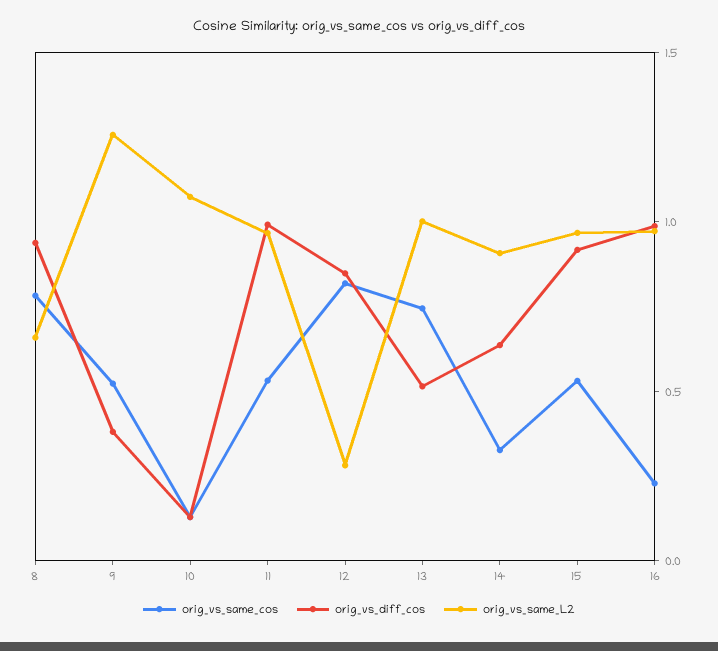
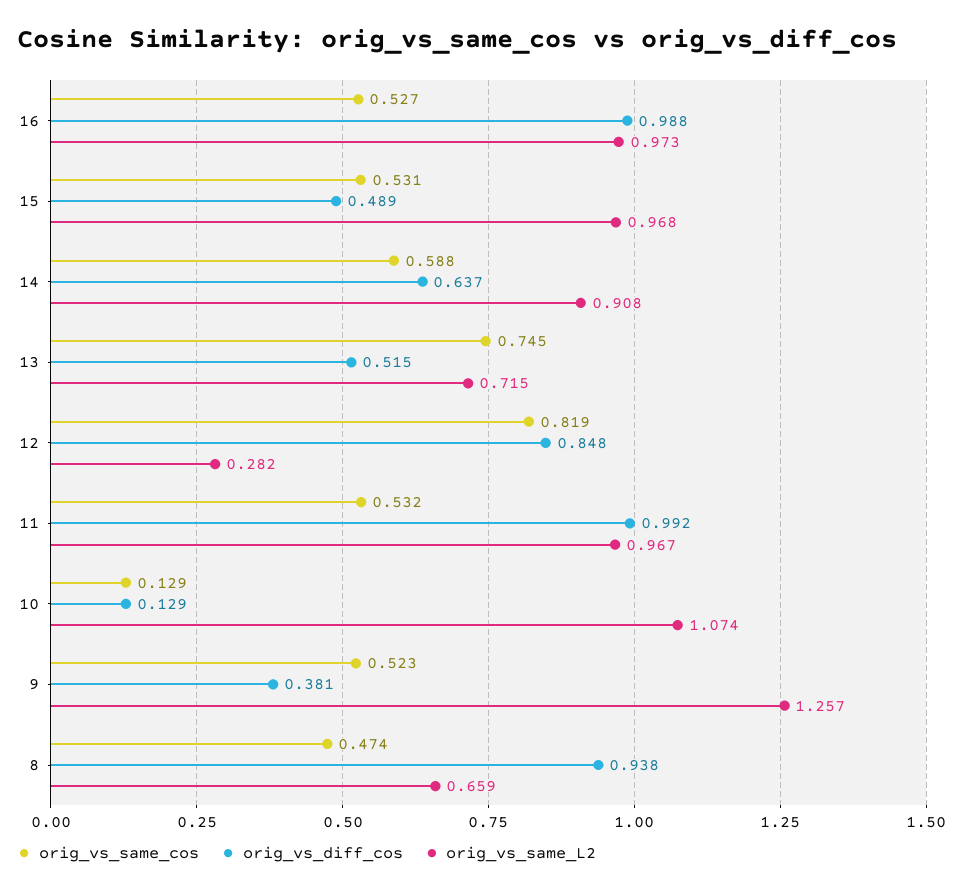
  {
    "orig_vs_same_cos": {
-     "8": 0.8,
+     "8": 0.474,
      "9": 0.523,
      "10": 0.129,
      "11": 0.532,
      "12": 0.819,
      "13": 0.745,
-     "14": 0.3,
+     "14": 0.588,
      "15": 0.531,
-     "16": 0.2
+     "16": 0.527
    },
    "orig_vs_diff_cos": {
      "8": 0.938,
      "9": 0.381,
      "10": 0.129,
      "11": 0.992,
      "12": 0.848,
      "13": 0.515,
      "14": 0.637,
-     "15": 0.9,
+     "15": 0.489,
      "16": 0.988
    },
    "orig_vs_same_L2": {
      "8": 0.659,
      "9": 1.257,
      "10": 1.074,
      "11": 0.967,
      "12": 0.282,
-     "13": 1,
+     "13": 0.715,
      "14": 0.908,
      "15": 0.968,
      "16": 0.973
    }
  }

